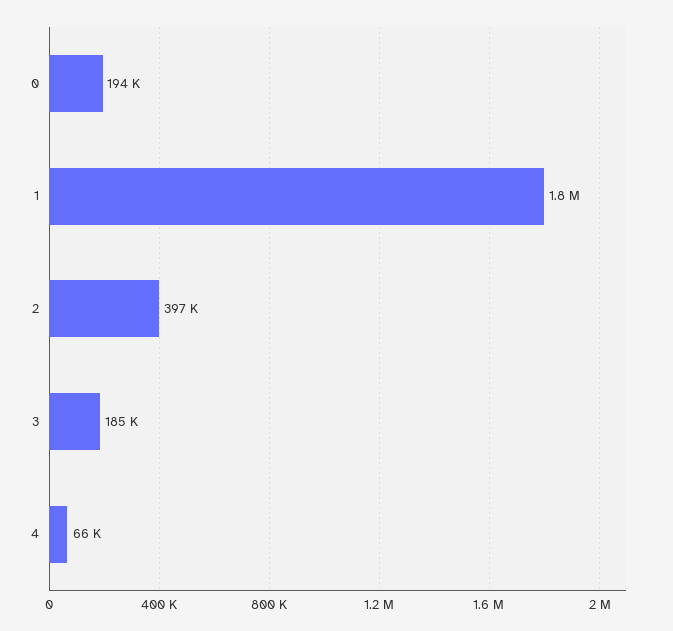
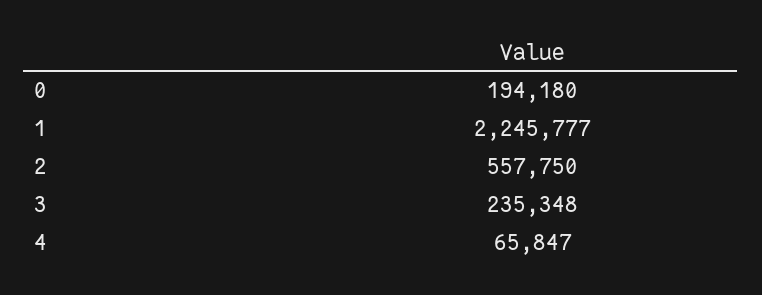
  {
    "0": 194180,
-   "1": 1800000,
+   "1": 2245777,
-   "2": 397000,
+   "2": 557750,
-   "3": 185000,
+   "3": 235348,
    "4": 65847
  }

